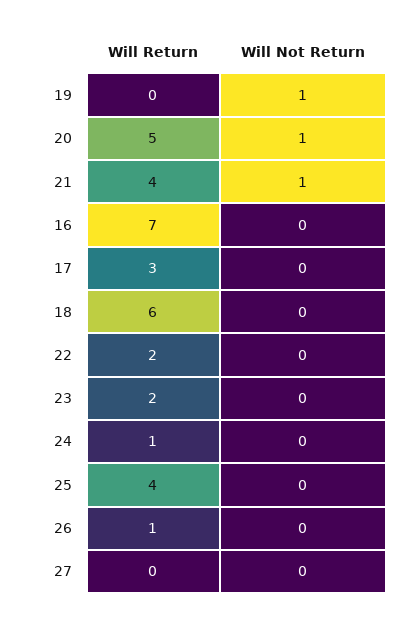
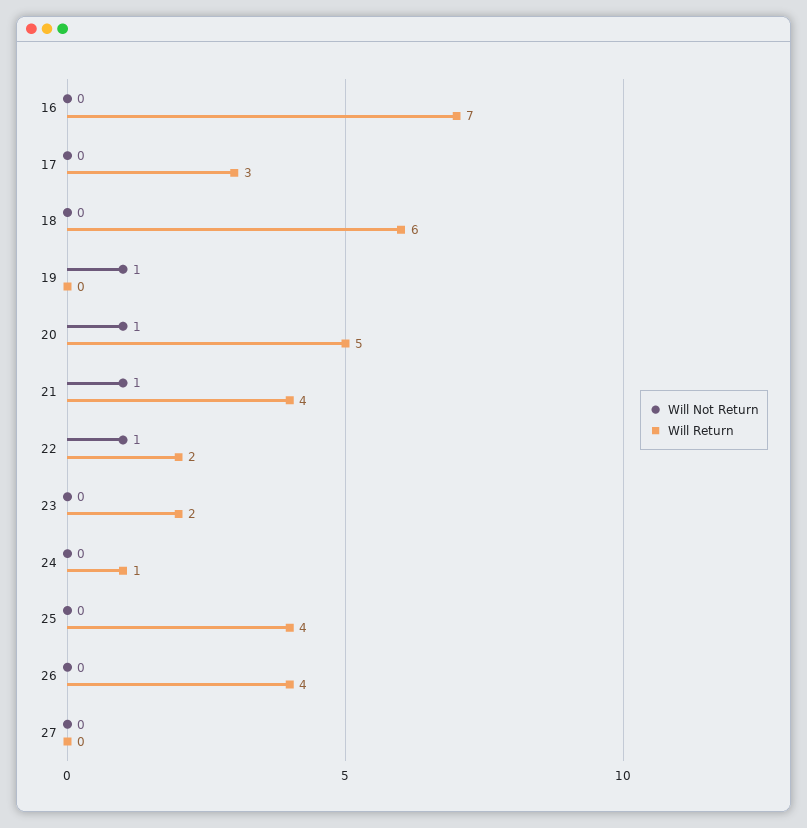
  {
    "Will Return": {
      "19": 0,
      "20": 5,
      "21": 4,
      "16": 7,
      "17": 3,
      "18": 6,
      "22": 2,
      "23": 2,
      "24": 1,
      "25": 4,
-     "26": 1,
+     "26": 4,
      "27": 0
    },
    "Will Not Return": {
      "19": 1,
      "20": 1,
      "21": 1,
      "16": 0,
      "17": 0,
      "18": 0,
-     "22": 0,
+     "22": 1,
      "23": 0,
      "24": 0,
      "25": 0,
      "26": 0,
      "27": 0
    }
  }

